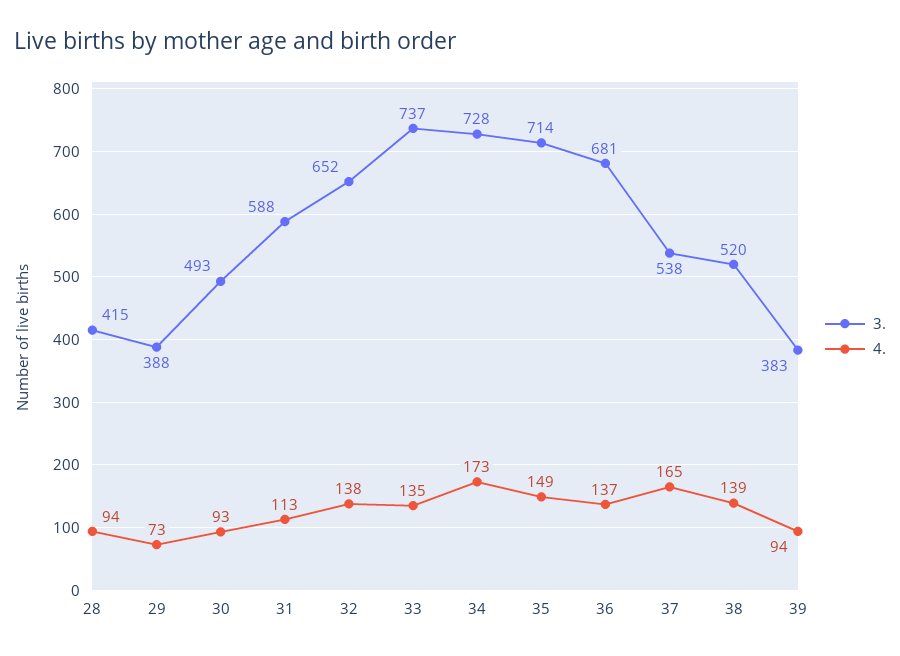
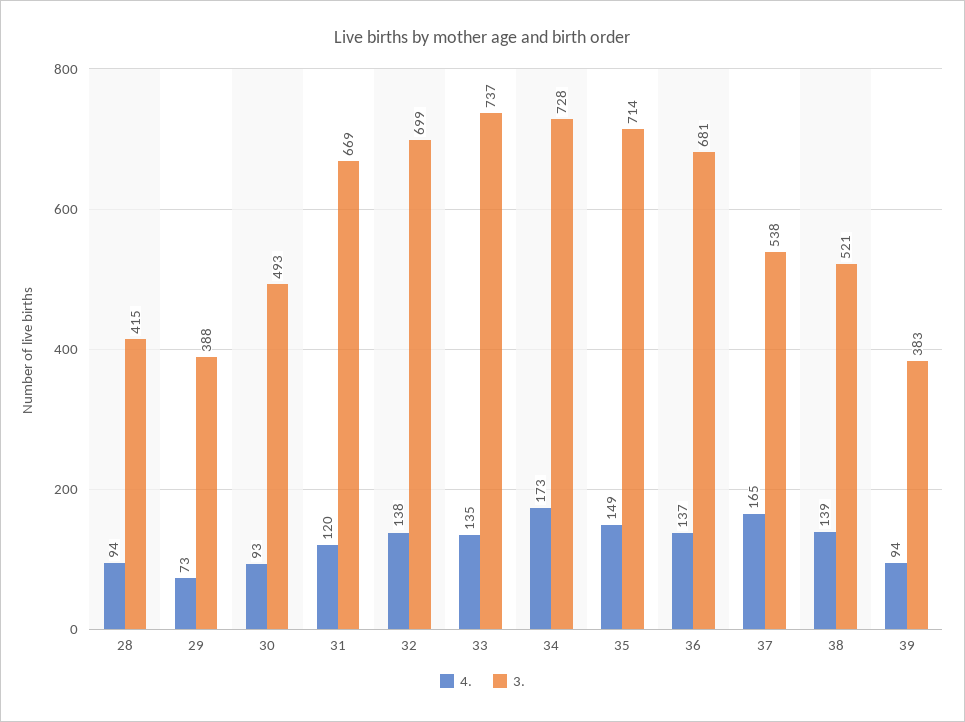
  {
    "3.": {
      "28": 415,
      "29": 388,
      "30": 493,
-     "31": 588,
+     "31": 669,
-     "32": 652,
+     "32": 699,
      "33": 737,
      "34": 728,
      "35": 714,
      "36": 681,
      "37": 538,
-     "38": 520,
+     "38": 521,
      "39": 383
    },
    "4.": {
      "28": 94,
      "29": 73,
      "30": 93,
-     "31": 113,
+     "31": 120,
      "32": 138,
      "33": 135,
      "34": 173,
      "35": 149,
      "36": 137,
      "37": 165,
      "38": 139,
      "39": 94
    }
  }

